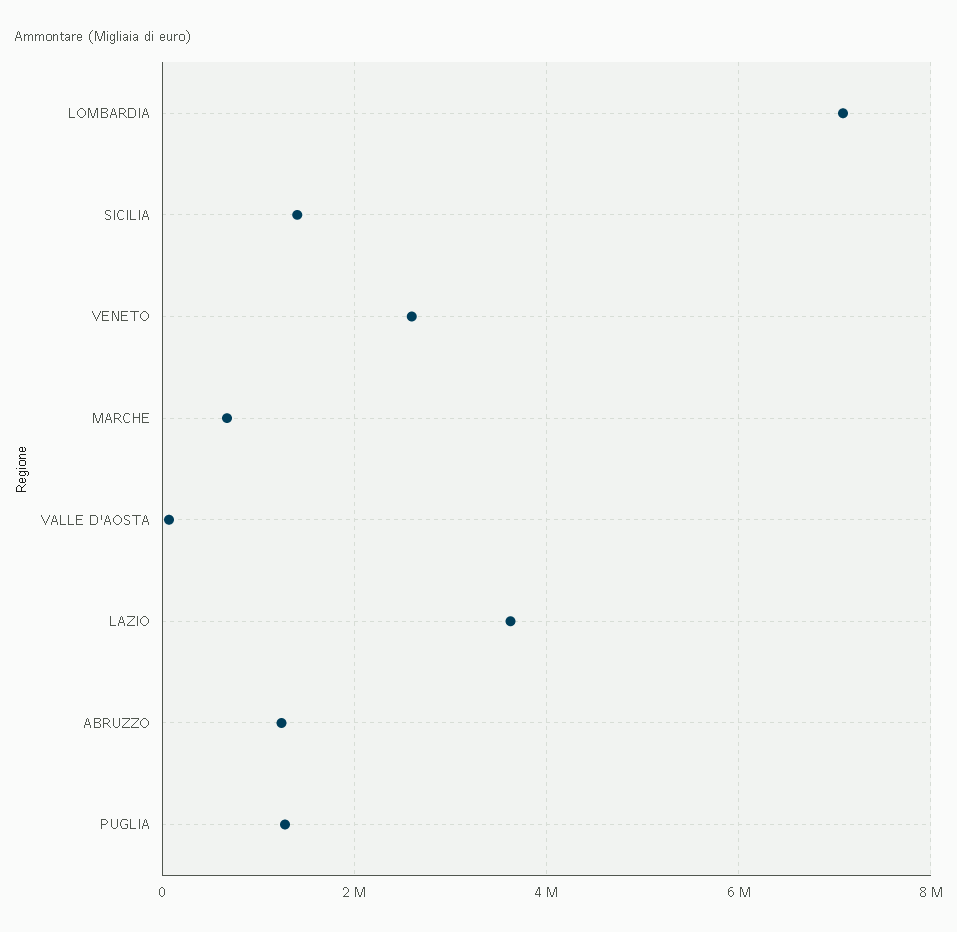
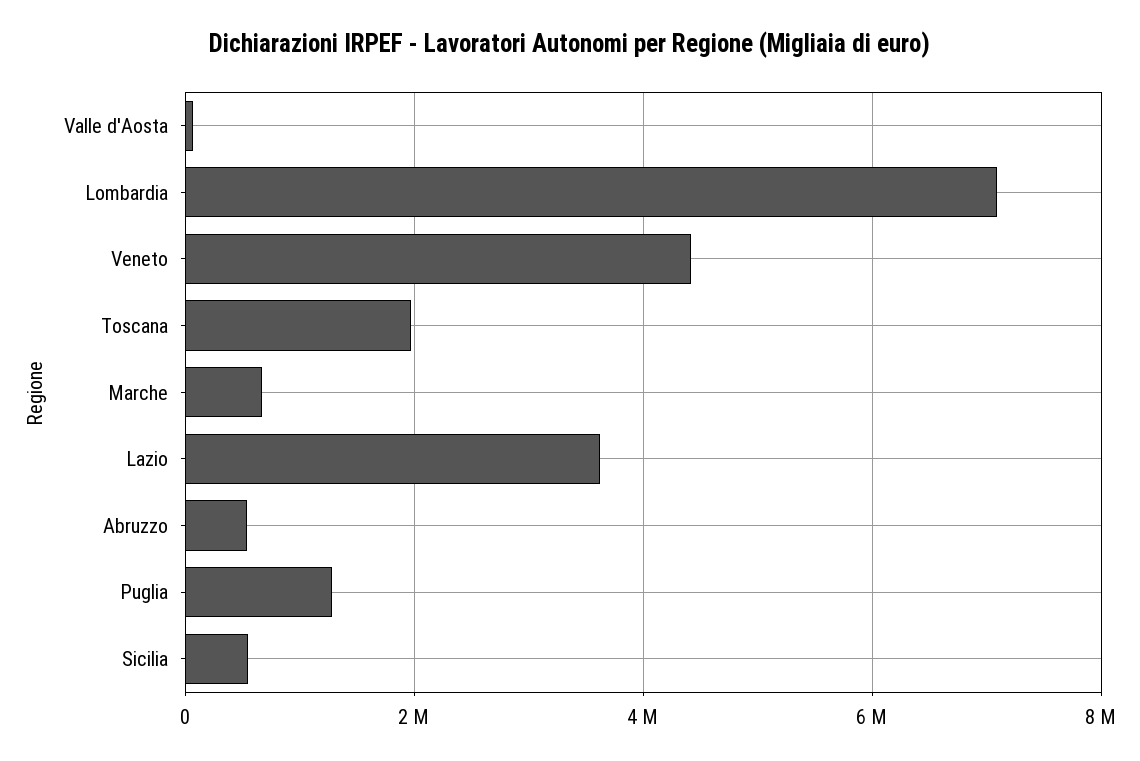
  {
    "LOMBARDIA": 7000000,
-   "SICILIA": 1400000,
+   "SICILIA": 600000,
-   "VENETO": 2600000,
+   "VENETO": 4400000,
    "MARCHE": 600000,
    "VALLE D'AOSTA": 0,
    "LAZIO": 3600000,
-   "ABRUZZO": 1200000,
+   "ABRUZZO": 600000,
-   "PUGLIA": 1200000
+   "PUGLIA": 1200000,
+   "Toscana": 2000000
  }

